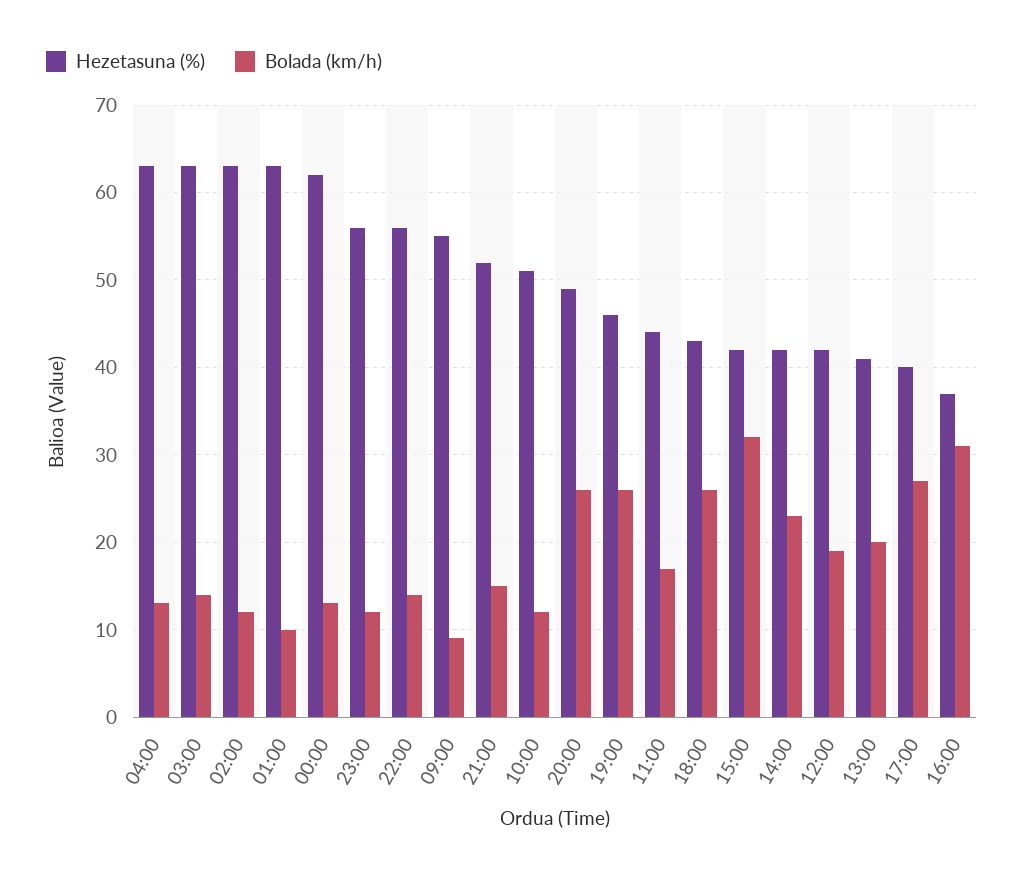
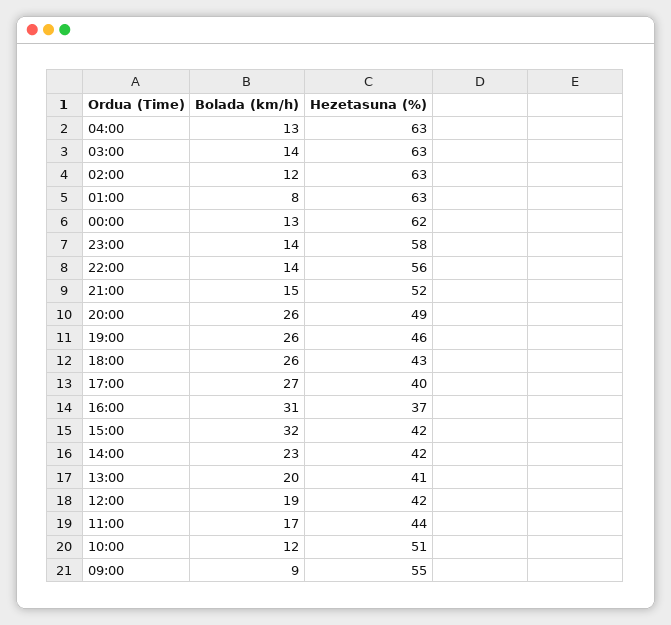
  {
    "Hezetasuna (%)": {
      "04:00": 63,
      "03:00": 63,
      "02:00": 63,
      "01:00": 63,
      "00:00": 62,
-     "23:00": 56,
+     "23:00": 58,
      "22:00": 56,
      "09:00": 55,
      "21:00": 52,
      "10:00": 51,
      "20:00": 49,
      "19:00": 46,
      "11:00": 44,
      "18:00": 43,
      "15:00": 42,
      "14:00": 42,
      "12:00": 42,
      "13:00": 41,
      "17:00": 40,
      "16:00": 37
    },
    "Bolada (km/h)": {
      "04:00": 13,
      "03:00": 14,
      "02:00": 12,
-     "01:00": 10,
+     "01:00": 8,
      "00:00": 13,
-     "23:00": 12,
+     "23:00": 14,
      "22:00": 14,
      "09:00": 9,
      "21:00": 15,
      "10:00": 12,
      "20:00": 26,
      "19:00": 26,
      "11:00": 17,
      "18:00": 26,
      "15:00": 32,
      "14:00": 23,
      "12:00": 19,
      "13:00": 20,
      "17:00": 27,
      "16:00": 31
    }
  }

